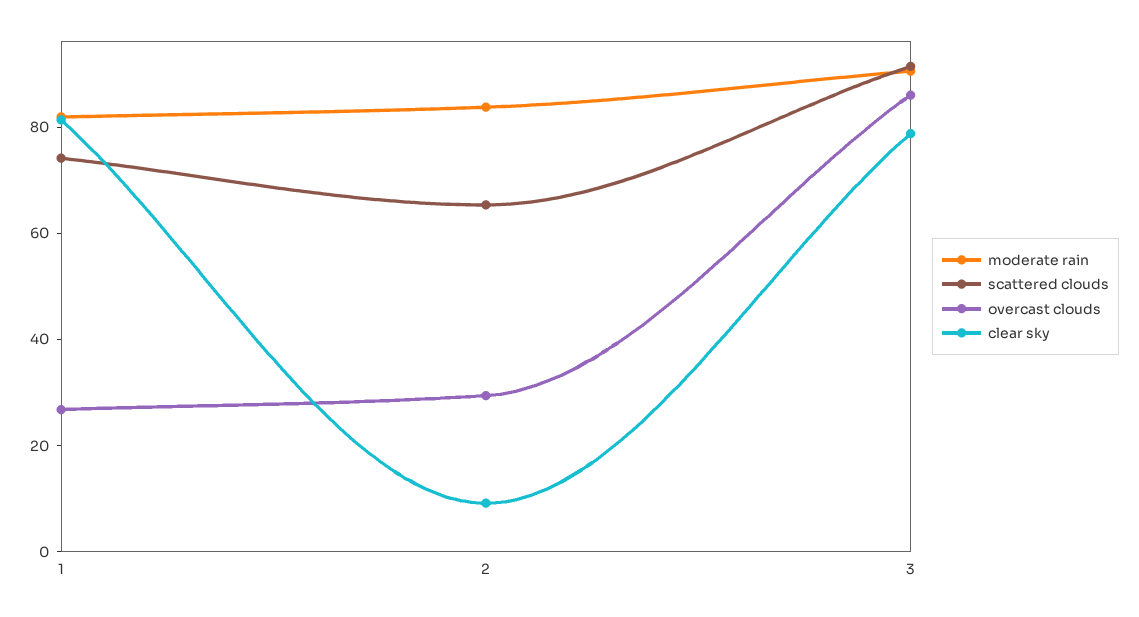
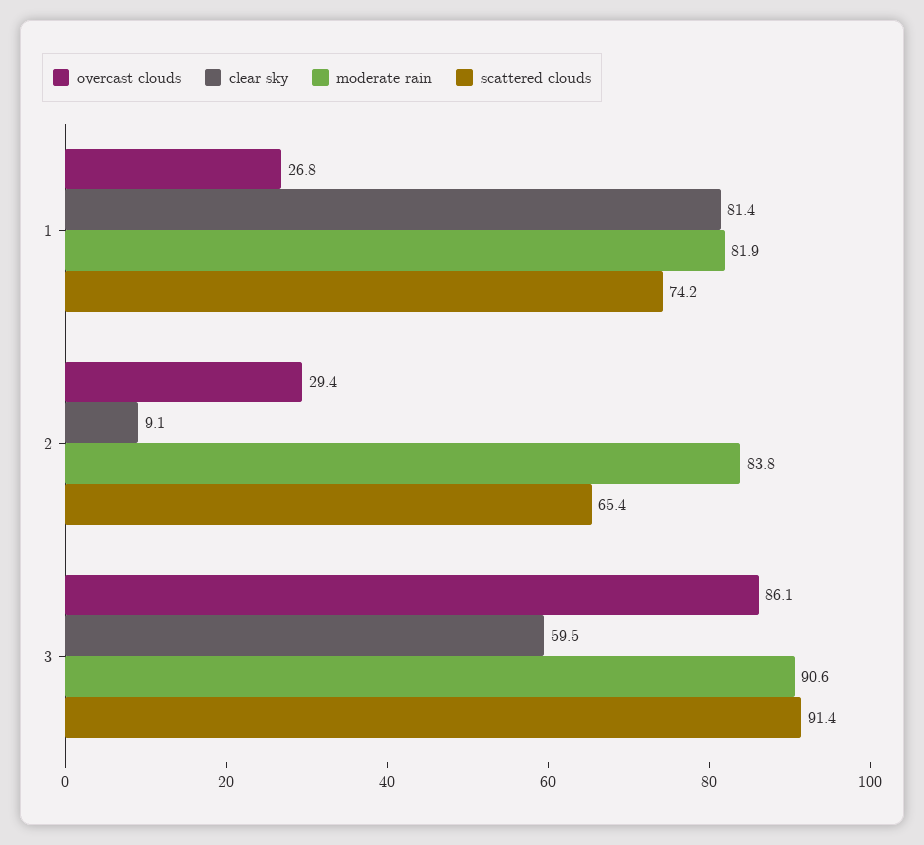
  {
    "moderate rain": {
      "1": 81.9,
      "2": 83.8,
      "3": 90.6
    },
    "scattered clouds": {
      "1": 74.2,
      "2": 65.4,
      "3": 91.4
    },
    "overcast clouds": {
      "1": 26.8,
      "2": 29.4,
      "3": 86.1
    },
    "clear sky": {
      "1": 81.4,
      "2": 9.1,
-     "3": 80
+     "3": 59.5
    }
  }

